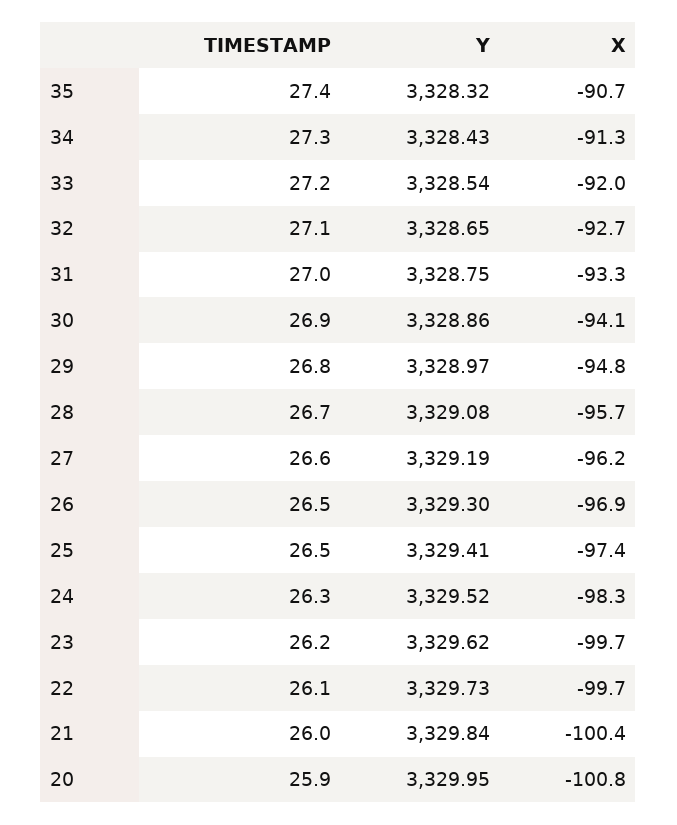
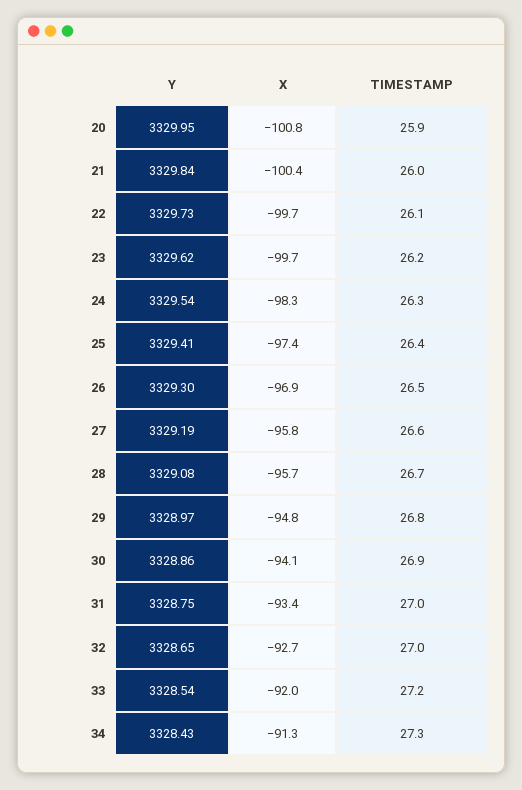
  {
    "TIMESTAMP": {
-     "35": 27.4,
      "34": 27.3,
      "33": 27.2,
-     "32": 27.1,
+     "32": 27,
      "31": 27,
      "30": 26.9,
      "29": 26.8,
      "28": 26.7,
      "27": 26.6,
      "26": 26.5,
-     "25": 26.5,
+     "25": 26.4,
      "24": 26.3,
      "23": 26.2,
      "22": 26.1,
      "21": 26,
      "20": 25.9
    },
    "Y": {
-     "35": 3328.32,
      "34": 3328.43,
      "33": 3328.54,
      "32": 3328.65,
      "31": 3328.75,
      "30": 3328.86,
      "29": 3328.97,
      "28": 3329.08,
      "27": 3329.19,
      "26": 3329.3,
      "25": 3329.41,
-     "24": 3329.52,
+     "24": 3329.54,
      "23": 3329.62,
      "22": 3329.73,
      "21": 3329.84,
      "20": 3329.95
    },
    "X": {
-     "35": -90.7,
      "34": -91.3,
      "33": -92,
      "32": -92.7,
-     "31": -93.3,
+     "31": -93.4,
      "30": -94.1,
      "29": -94.8,
      "28": -95.7,
-     "27": -96.2,
+     "27": -95.8,
      "26": -96.9,
      "25": -97.4,
      "24": -98.3,
      "23": -99.7,
      "22": -99.7,
      "21": -100.4,
      "20": -100.8
    }
  }

